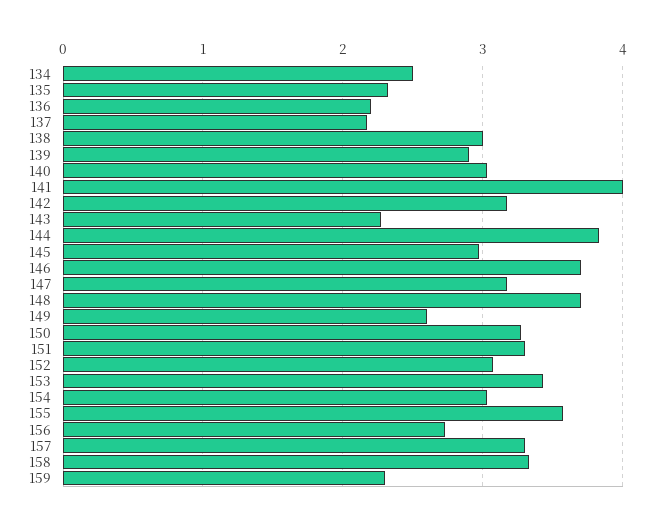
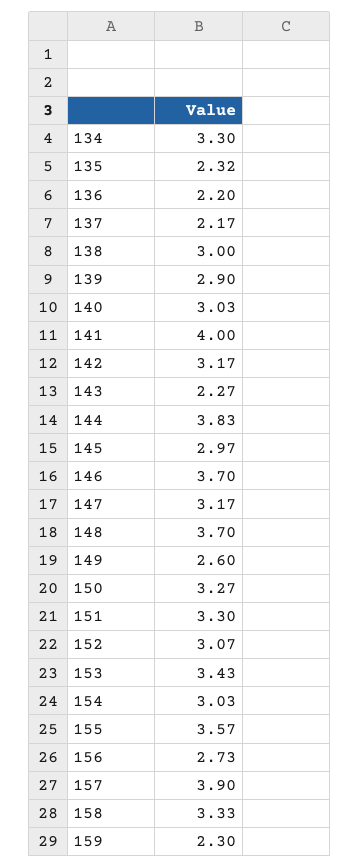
  {
-   "134": 2.5,
+   "134": 3.3,
    "135": 2.32,
    "136": 2.2,
    "137": 2.17,
    "138": 3,
    "139": 2.9,
    "140": 3.03,
    "141": 4,
    "142": 3.17,
    "143": 2.27,
    "144": 3.83,
    "145": 2.97,
    "146": 3.7,
    "147": 3.17,
    "148": 3.7,
    "149": 2.6,
    "150": 3.27,
    "151": 3.3,
    "152": 3.07,
    "153": 3.43,
    "154": 3.03,
    "155": 3.57,
    "156": 2.73,
-   "157": 3.3,
+   "157": 3.9,
    "158": 3.33,
    "159": 2.3
  }

